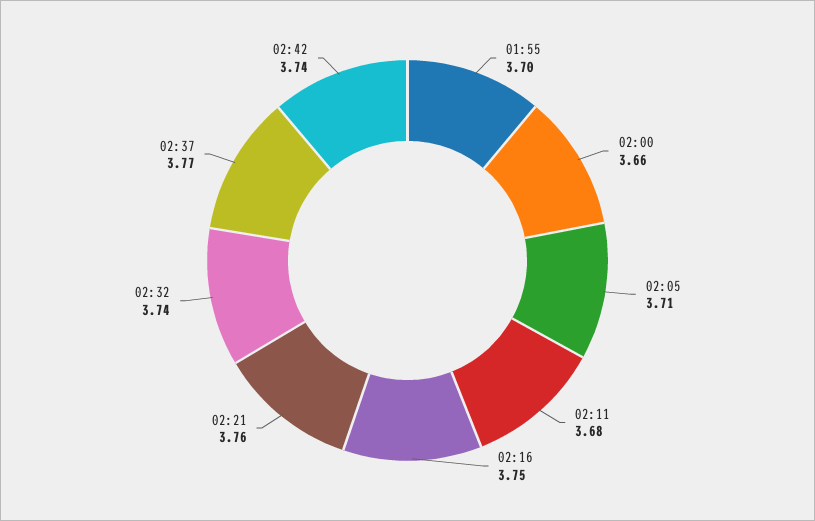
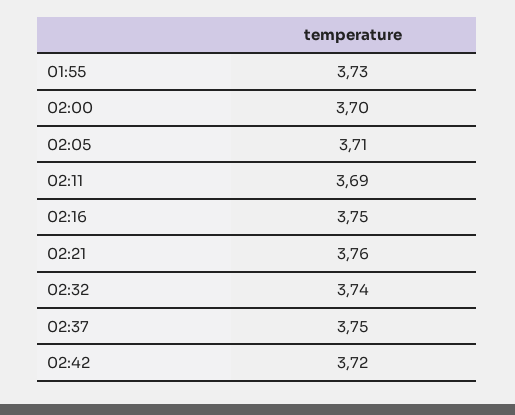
  {
-   "01:55": 3.7,
+   "01:55": 3.73,
-   "02:00": 3.66,
+   "02:00": 3.7,
    "02:05": 3.71,
-   "02:11": 3.68,
+   "02:11": 3.69,
    "02:16": 3.75,
    "02:21": 3.76,
    "02:32": 3.74,
-   "02:37": 3.77,
+   "02:37": 3.75,
-   "02:42": 3.74
+   "02:42": 3.72
  }

